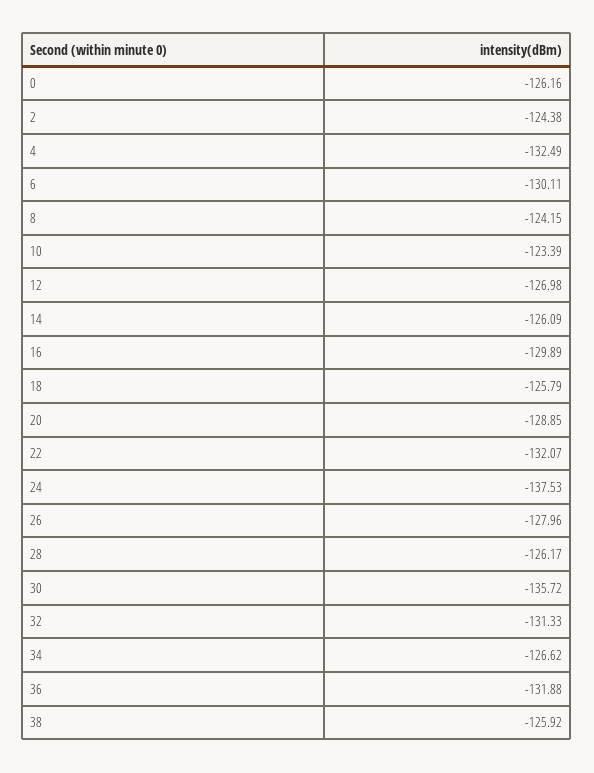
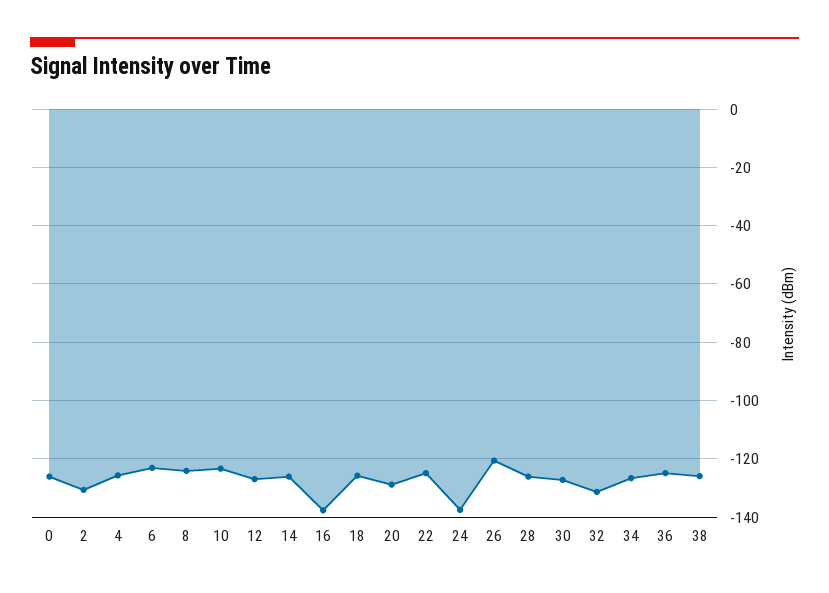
  {
    "0": -126.16,
-   "2": -124.38,
+   "2": -130,
-   "4": -132.49,
+   "4": -125,
-   "6": -130.11,
+   "6": -122.5,
    "8": -124.15,
    "10": -123.39,
    "12": -126.98,
    "14": -126.09,
-   "16": -129.89,
+   "16": -137.5,
    "18": -125.79,
    "20": -128.85,
-   "22": -132.07,
+   "22": -125,
    "24": -137.53,
-   "26": -127.96,
+   "26": -120,
    "28": -126.17,
-   "30": -135.72,
+   "30": -127.5,
    "32": -131.33,
    "34": -126.62,
-   "36": -131.88,
+   "36": -125,
    "38": -125.92
  }

